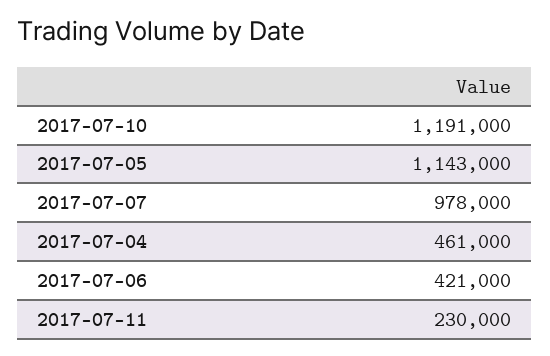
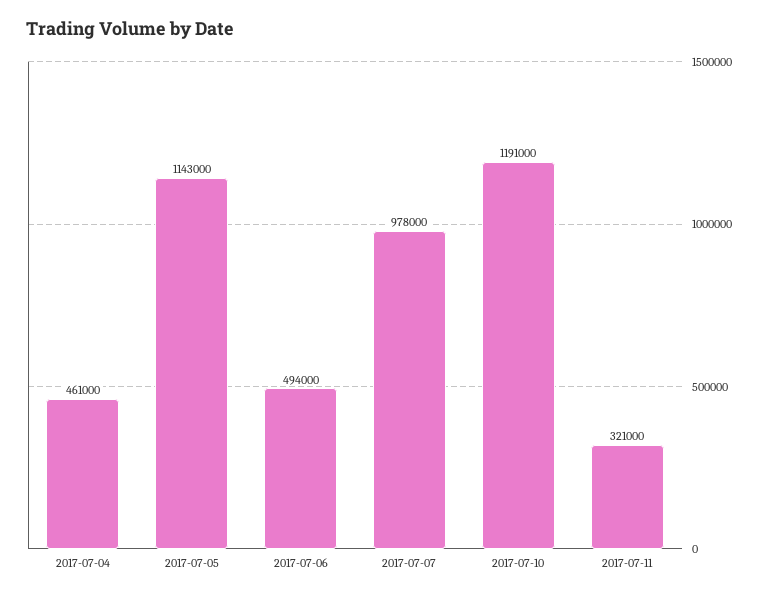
  {
    "2017-07-10": 1191000,
    "2017-07-05": 1143000,
    "2017-07-07": 978000,
    "2017-07-04": 461000,
-   "2017-07-06": 421000,
+   "2017-07-06": 494000,
-   "2017-07-11": 230000
+   "2017-07-11": 321000
  }

